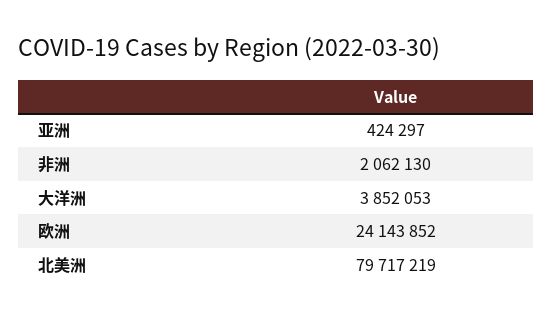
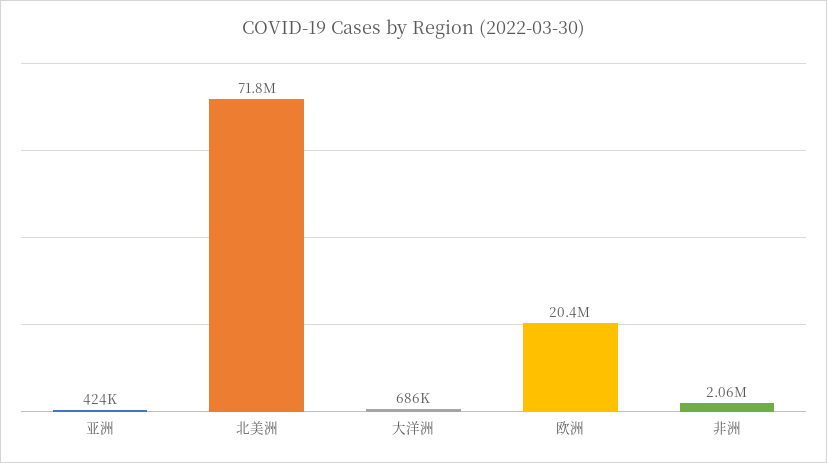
  {
    "亚洲": 424297,
    "非洲": 2062130,
-   "大洋洲": 3852053,
+   "大洋洲": 686000,
-   "欧洲": 24143852,
+   "欧洲": 20400000,
-   "北美洲": 79717219
+   "北美洲": 71800000
  }

